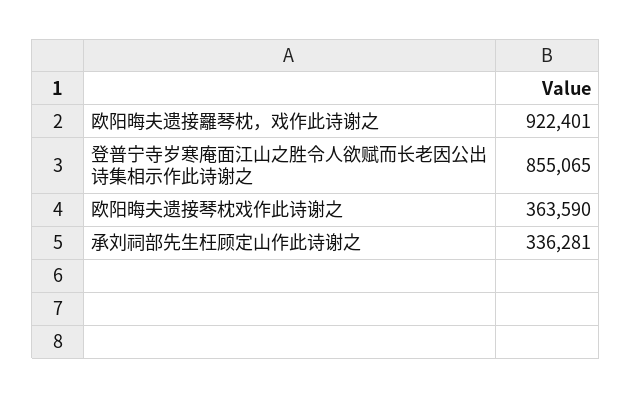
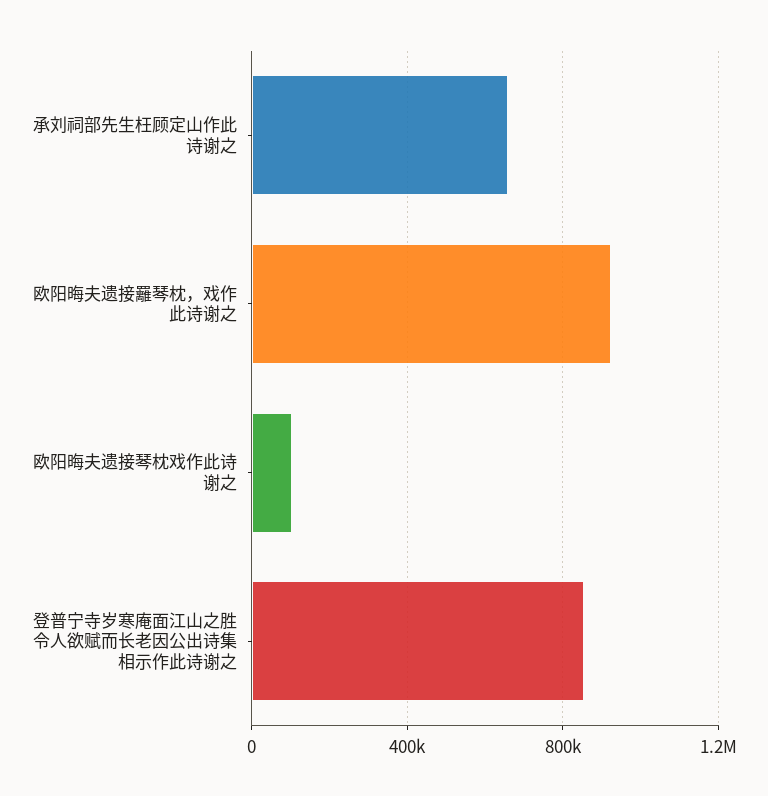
  {
    "欧阳晦夫遗接䍦琴枕，戏作此诗谢之": 922401,
    "登普宁寺岁寒庵面江山之胜令人欲赋而长老因公出诗集相示作此诗谢之": 855065,
-   "欧阳晦夫遗接琴枕戏作此诗谢之": 363590,
+   "欧阳晦夫遗接琴枕戏作此诗谢之": 100000,
-   "承刘祠部先生枉顾定山作此诗谢之": 336281
+   "承刘祠部先生枉顾定山作此诗谢之": 650000
  }

